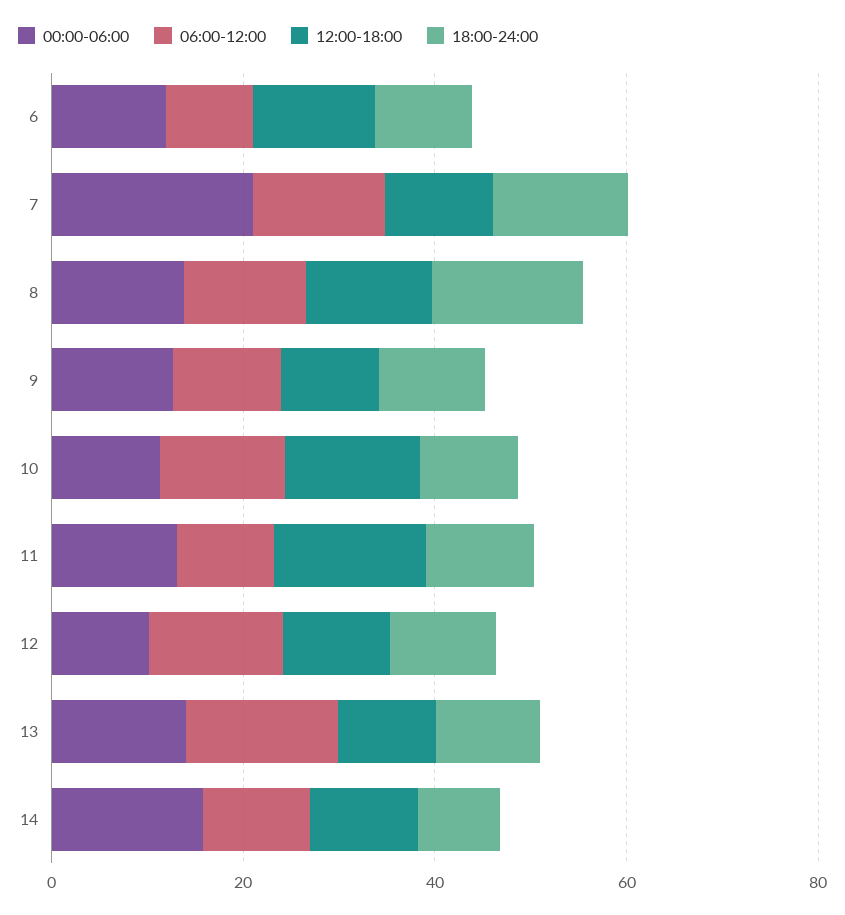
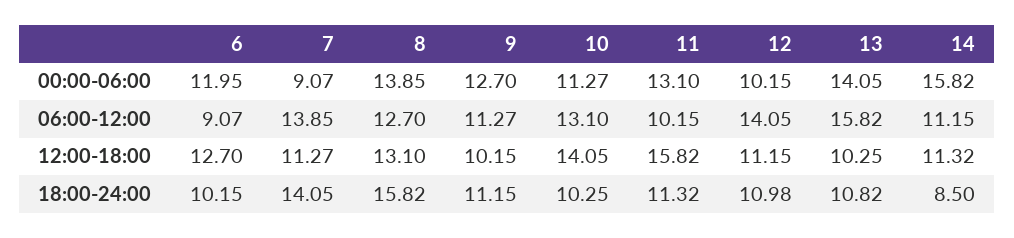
  {
    "00:00-06:00": {
      "6": 11.95,
-     "7": 20,
+     "7": 9.07,
      "8": 13.85,
      "9": 12.7,
      "10": 11.27,
      "11": 13.1,
      "12": 10.15,
      "13": 14.05,
      "14": 15.82
    },
    "06:00-12:00": {
      "6": 9.07,
      "7": 13.85,
      "8": 12.7,
      "9": 11.27,
      "10": 13.1,
      "11": 10.15,
      "12": 14.05,
      "13": 15.82,
      "14": 11.15
    },
    "12:00-18:00": {
      "6": 12.7,
      "7": 11.27,
      "8": 13.1,
      "9": 10.15,
      "10": 14.05,
      "11": 15.82,
      "12": 11.15,
      "13": 10.25,
      "14": 11.32
    },
    "18:00-24:00": {
      "6": 10.15,
      "7": 14.05,
      "8": 15.82,
      "9": 11.15,
      "10": 10.25,
      "11": 11.32,
      "12": 10.98,
      "13": 10.82,
      "14": 8.5
    }
  }

